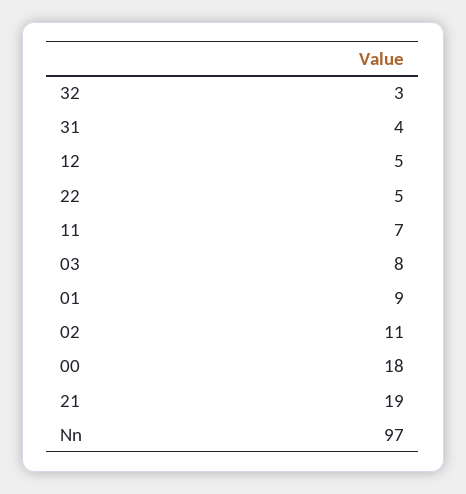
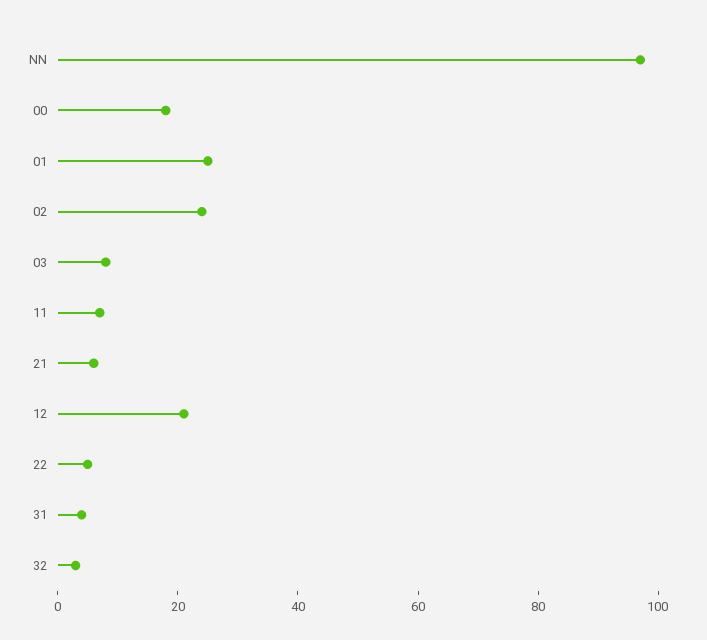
  {
    "32": 3,
    "31": 4,
-   "12": 5,
+   "12": 20,
    "22": 5,
    "11": 7,
    "03": 8,
-   "01": 9,
+   "01": 25,
-   "02": 11,
+   "02": 25,
    "00": 18,
-   "21": 19,
+   "21": 5,
    "Nn": 97
  }

